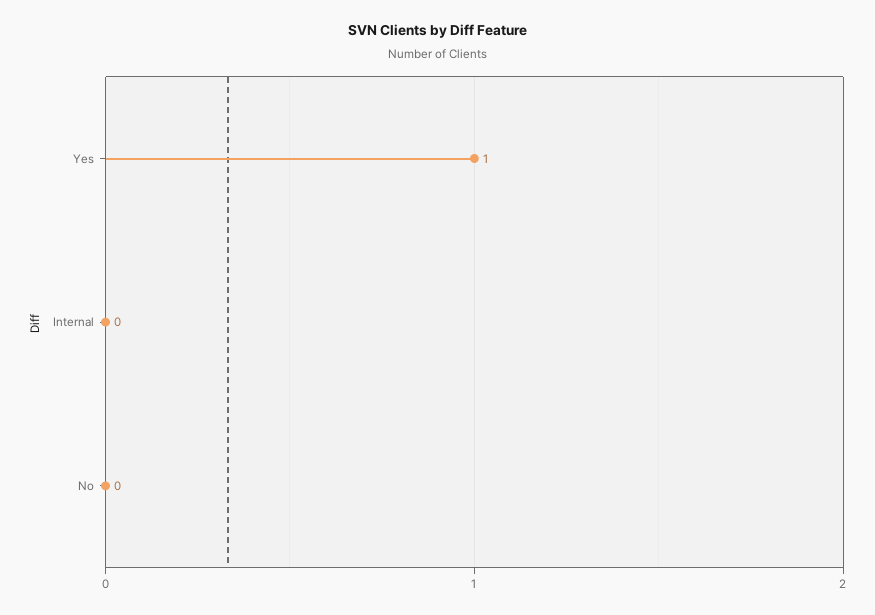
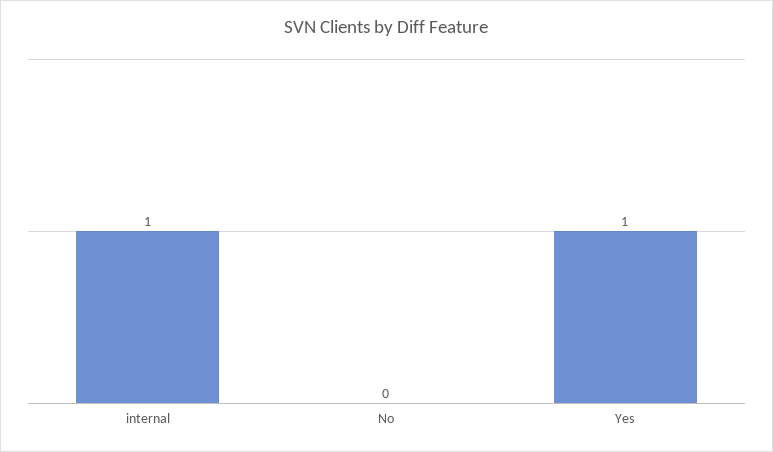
  {
    "Yes": 1,
-   "Internal": 0,
+   "Internal": 1,
    "No": 0
  }

